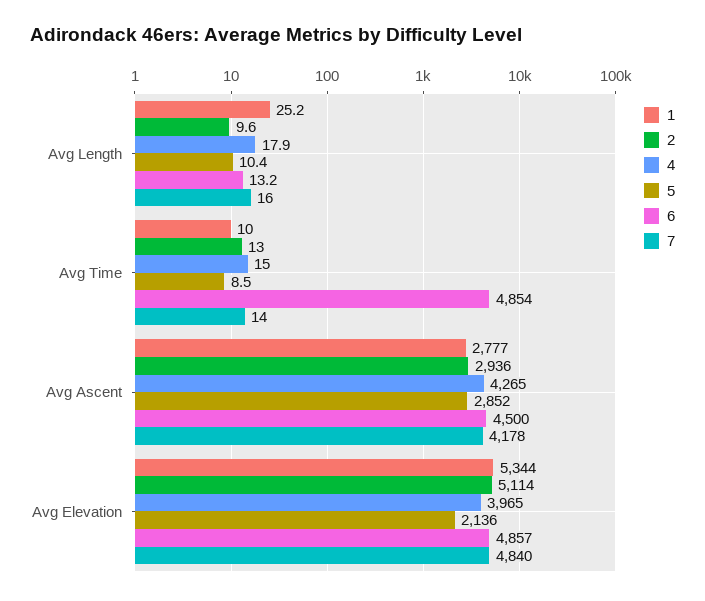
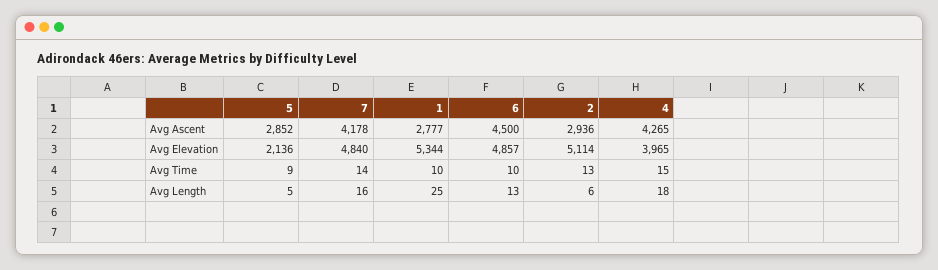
  {
    "1": {
      "Avg Length": 25.2,
      "Avg Time": 10,
      "Avg Ascent": 2777,
      "Avg Elevation": 5344
    },
    "2": {
-     "Avg Length": 9.6,
+     "Avg Length": 6,
      "Avg Time": 13,
      "Avg Ascent": 2936,
      "Avg Elevation": 5114
    },
    "4": {
      "Avg Length": 17.9,
      "Avg Time": 15,
      "Avg Ascent": 4265,
      "Avg Elevation": 3965
    },
    "5": {
-     "Avg Length": 10.4,
+     "Avg Length": 5,
      "Avg Time": 8.5,
      "Avg Ascent": 2852,
      "Avg Elevation": 2136
    },
    "6": {
      "Avg Length": 13.2,
-     "Avg Time": 4854,
+     "Avg Time": 10,
      "Avg Ascent": 4500,
      "Avg Elevation": 4857
    },
    "7": {
      "Avg Length": 16,
      "Avg Time": 14,
      "Avg Ascent": 4178,
      "Avg Elevation": 4840
    }
  }

